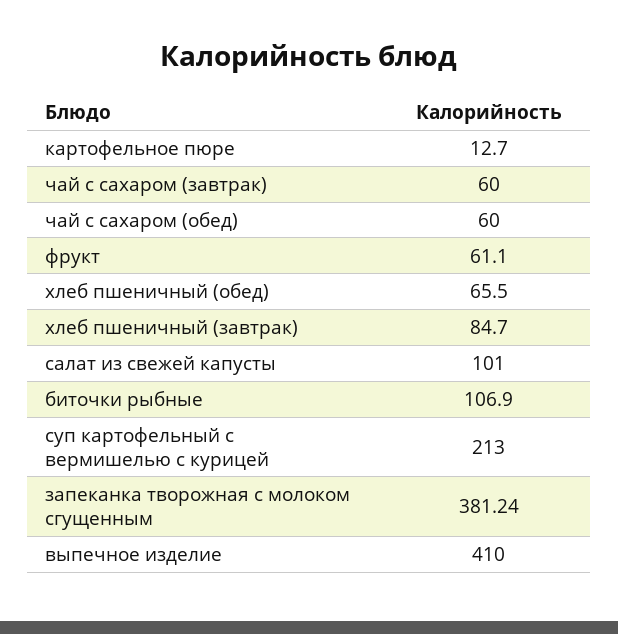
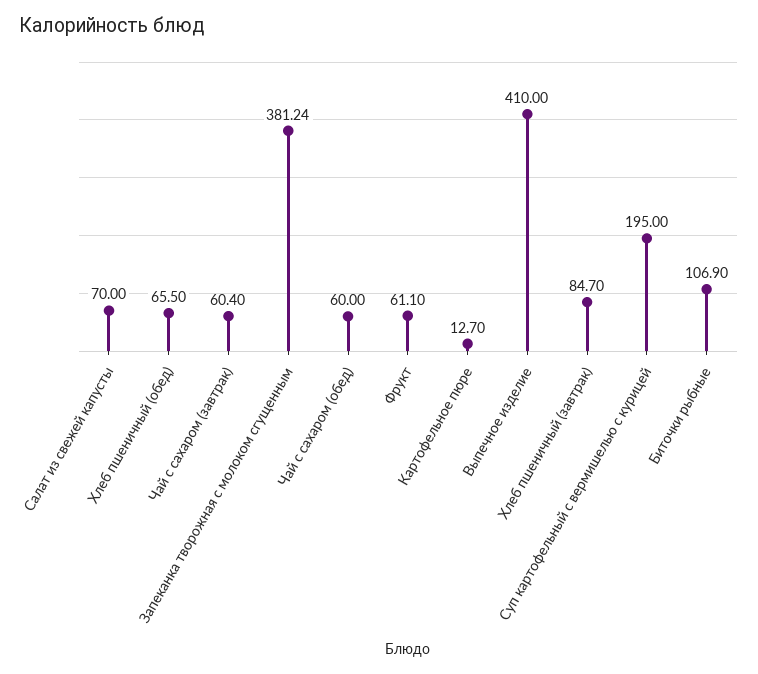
  {
    "картофельное пюре": 12.7,
-   "чай с сахаром (завтрак)": 60,
+   "чай с сахаром (завтрак)": 60.4,
    "чай с сахаром (обед)": 60,
    "фрукт": 61.1,
    "хлеб пшеничный (обед)": 65.5,
    "хлеб пшеничный (завтрак)": 84.7,
-   "салат из свежей капусты": 101,
+   "салат из свежей капусты": 70,
    "биточки рыбные": 106.9,
-   "суп картофельный с вермишелью с курицей": 213,
+   "суп картофельный с вермишелью с курицей": 195,
    "запеканка творожная с молоком сгущенным": 381.24,
    "выпечное изделие": 410
  }

